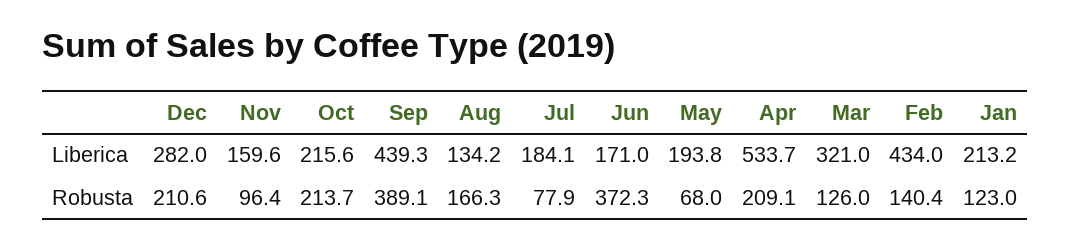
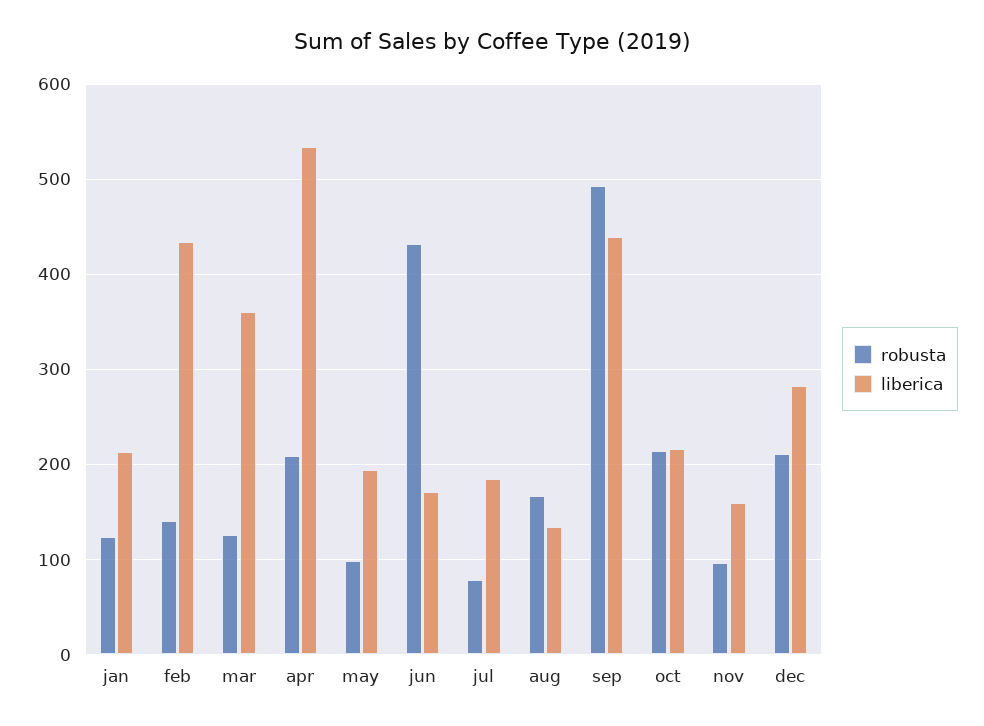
  {
    "Liberica": {
      "Dec": 282,
      "Nov": 159.6,
      "Oct": 215.6,
      "Sep": 439.3,
      "Aug": 134.2,
      "Jul": 184.1,
      "Jun": 171,
      "May": 193.8,
      "Apr": 533.7,
-     "Mar": 321,
+     "Mar": 360,
      "Feb": 434,
      "Jan": 213.2
    },
    "Robusta": {
      "Dec": 210.6,
      "Nov": 96.4,
      "Oct": 213.7,
-     "Sep": 389.1,
+     "Sep": 490,
      "Aug": 166.3,
      "Jul": 77.9,
-     "Jun": 372.3,
+     "Jun": 430,
-     "May": 68,
+     "May": 100,
      "Apr": 209.1,
      "Mar": 126,
      "Feb": 140.4,
      "Jan": 123
    }
  }

